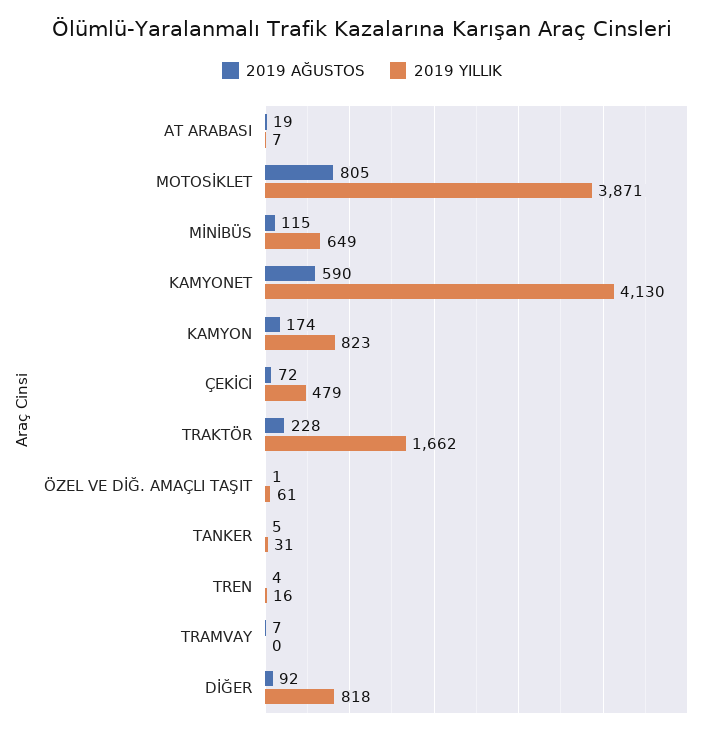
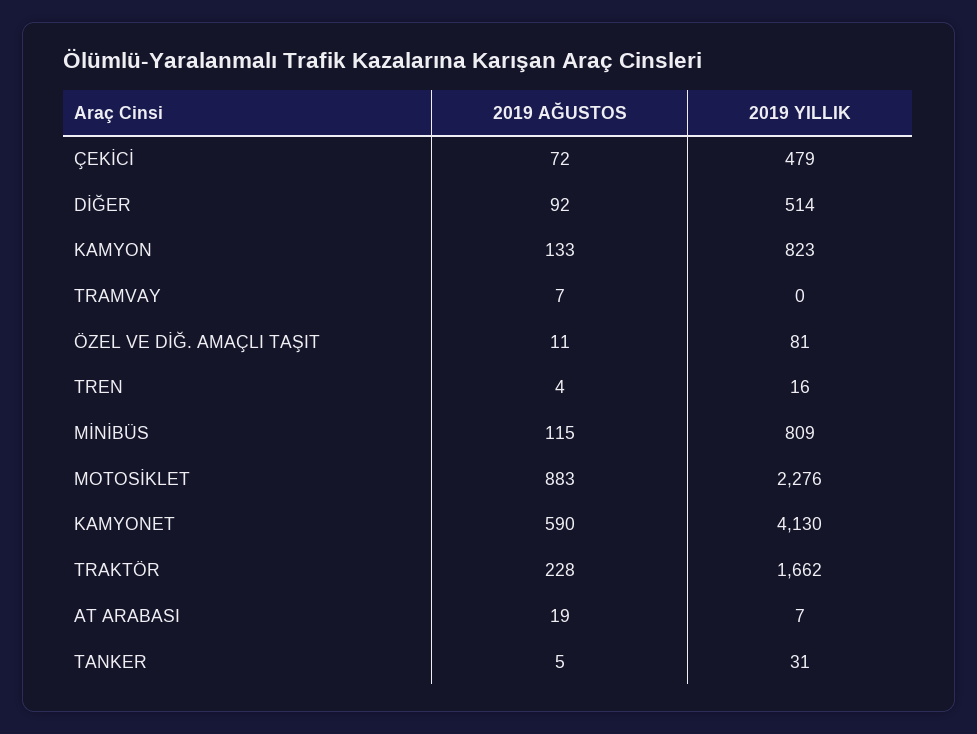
  {
    "2019 AĞUSTOS": {
      "AT ARABASI": 19,
-     "MOTOSİKLET": 805,
+     "MOTOSİKLET": 883,
      "MİNİBÜS": 115,
      "KAMYONET": 590,
-     "KAMYON": 174,
+     "KAMYON": 133,
      "ÇEKİCİ": 72,
      "TRAKTÖR": 228,
-     "ÖZEL VE DİĞ. AMAÇLI TAŞIT": 1,
+     "ÖZEL VE DİĞ. AMAÇLI TAŞIT": 11,
      "TANKER": 5,
      "TREN": 4,
      "TRAMVAY": 7,
      "DİĞER": 92
    },
    "2019 YILLIK": {
      "AT ARABASI": 7,
-     "MOTOSİKLET": 3871,
+     "MOTOSİKLET": 2276,
-     "MİNİBÜS": 649,
+     "MİNİBÜS": 809,
      "KAMYONET": 4130,
      "KAMYON": 823,
      "ÇEKİCİ": 479,
      "TRAKTÖR": 1662,
-     "ÖZEL VE DİĞ. AMAÇLI TAŞIT": 61,
+     "ÖZEL VE DİĞ. AMAÇLI TAŞIT": 81,
      "TANKER": 31,
      "TREN": 16,
      "TRAMVAY": 0,
-     "DİĞER": 818
+     "DİĞER": 514
    }
  }

